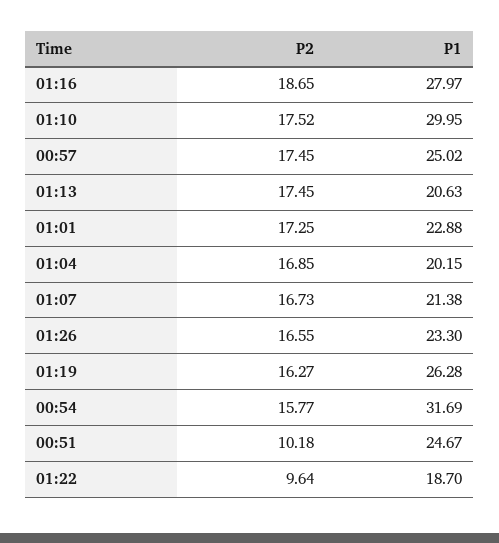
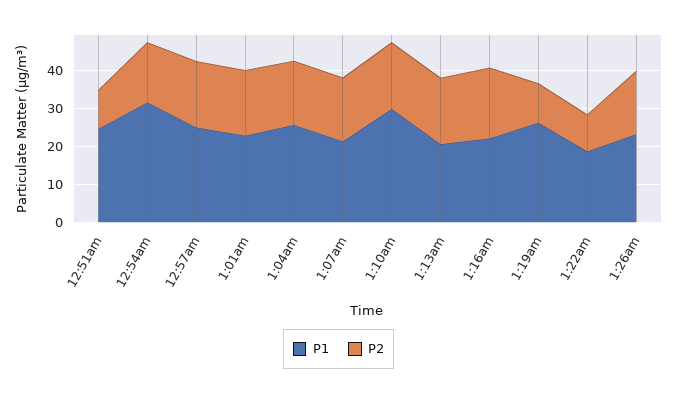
  {
    "P2": {
      "01:16": 18.65,
      "01:10": 17.52,
      "00:57": 17.45,
      "01:13": 17.45,
      "01:01": 17.25,
      "01:04": 16.85,
      "01:07": 16.73,
      "01:26": 16.55,
-     "01:19": 16.27,
+     "01:19": 10,
      "00:54": 15.77,
      "00:51": 10.18,
      "01:22": 9.64
    },
    "P1": {
-     "01:16": 27.97,
+     "01:16": 22.5,
      "01:10": 29.95,
      "00:57": 25.02,
      "01:13": 20.63,
      "01:01": 22.88,
-     "01:04": 20.15,
+     "01:04": 25,
      "01:07": 21.38,
      "01:26": 23.3,
      "01:19": 26.28,
      "00:54": 31.69,
      "00:51": 24.67,
      "01:22": 18.7
    }
  }

